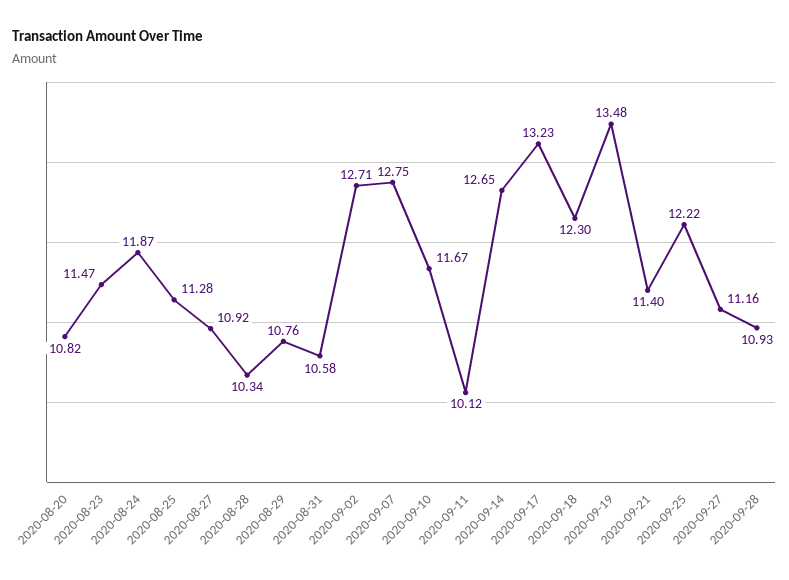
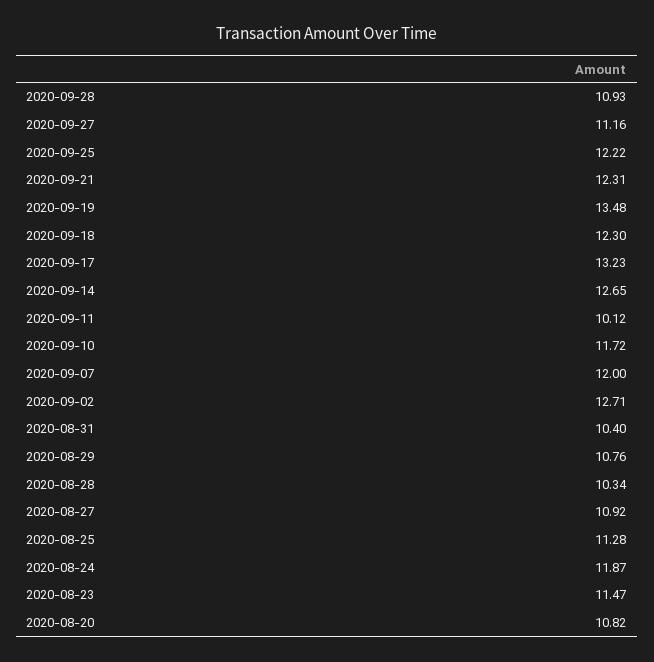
  {
    "2020-08-20": 10.82,
    "2020-08-23": 11.47,
    "2020-08-24": 11.87,
    "2020-08-25": 11.28,
    "2020-08-27": 10.92,
    "2020-08-28": 10.34,
    "2020-08-29": 10.76,
-   "2020-08-31": 10.58,
+   "2020-08-31": 10.4,
    "2020-09-02": 12.71,
-   "2020-09-07": 12.75,
+   "2020-09-07": 12,
-   "2020-09-10": 11.67,
+   "2020-09-10": 11.72,
    "2020-09-11": 10.12,
    "2020-09-14": 12.65,
    "2020-09-17": 13.23,
    "2020-09-18": 12.3,
    "2020-09-19": 13.48,
-   "2020-09-21": 11.4,
+   "2020-09-21": 12.31,
    "2020-09-25": 12.22,
    "2020-09-27": 11.16,
    "2020-09-28": 10.93
  }

